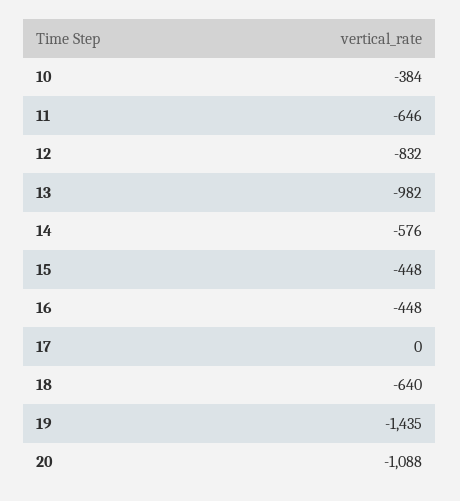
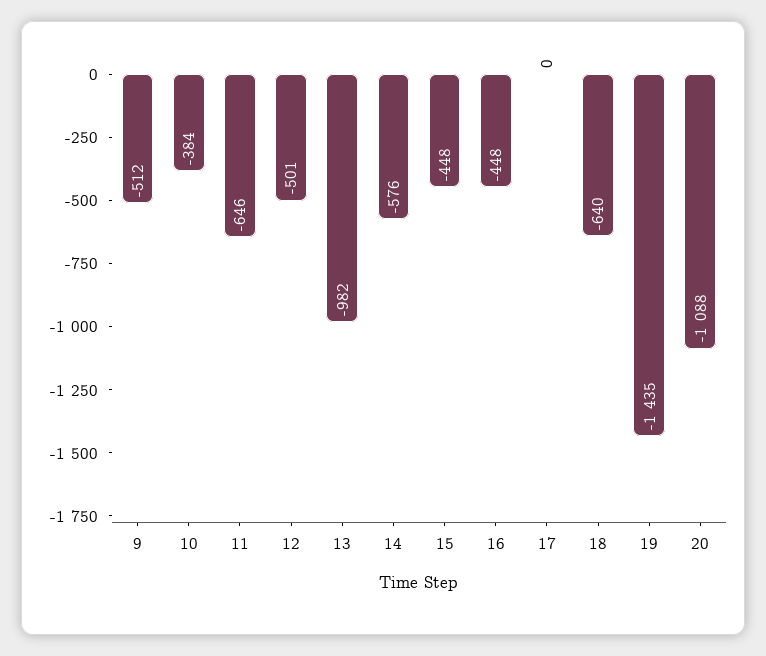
  {
    "10": -384,
    "11": -646,
-   "12": -832,
+   "12": -501,
    "13": -982,
    "14": -576,
    "15": -448,
    "16": -448,
    "17": 0,
    "18": -640,
    "19": -1435,
-   "20": -1088
+   "20": -1088,
+   "9": -512
  }

